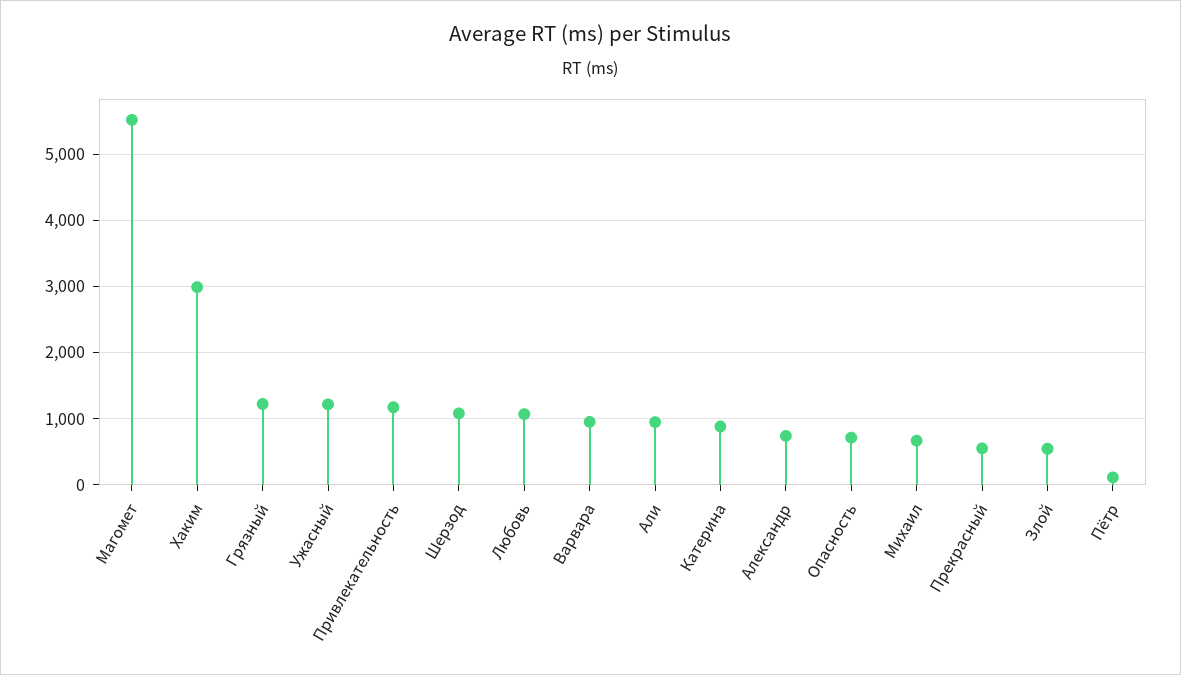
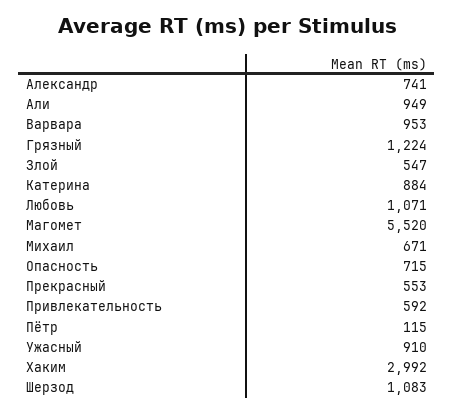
  {
    "Магомет": 5520,
    "Хаким": 2992,
    "Грязный": 1224,
-   "Ужасный": 1200,
+   "Ужасный": 910,
-   "Привлекательность": 1200,
+   "Привлекательность": 592,
    "Шерзод": 1083,
    "Любовь": 1071,
    "Варвара": 953,
    "Али": 949,
    "Катерина": 884,
    "Александр": 741,
    "Опасность": 715,
    "Михаил": 671,
    "Прекрасный": 553,
    "Злой": 547,
    "Пётр": 115
  }

